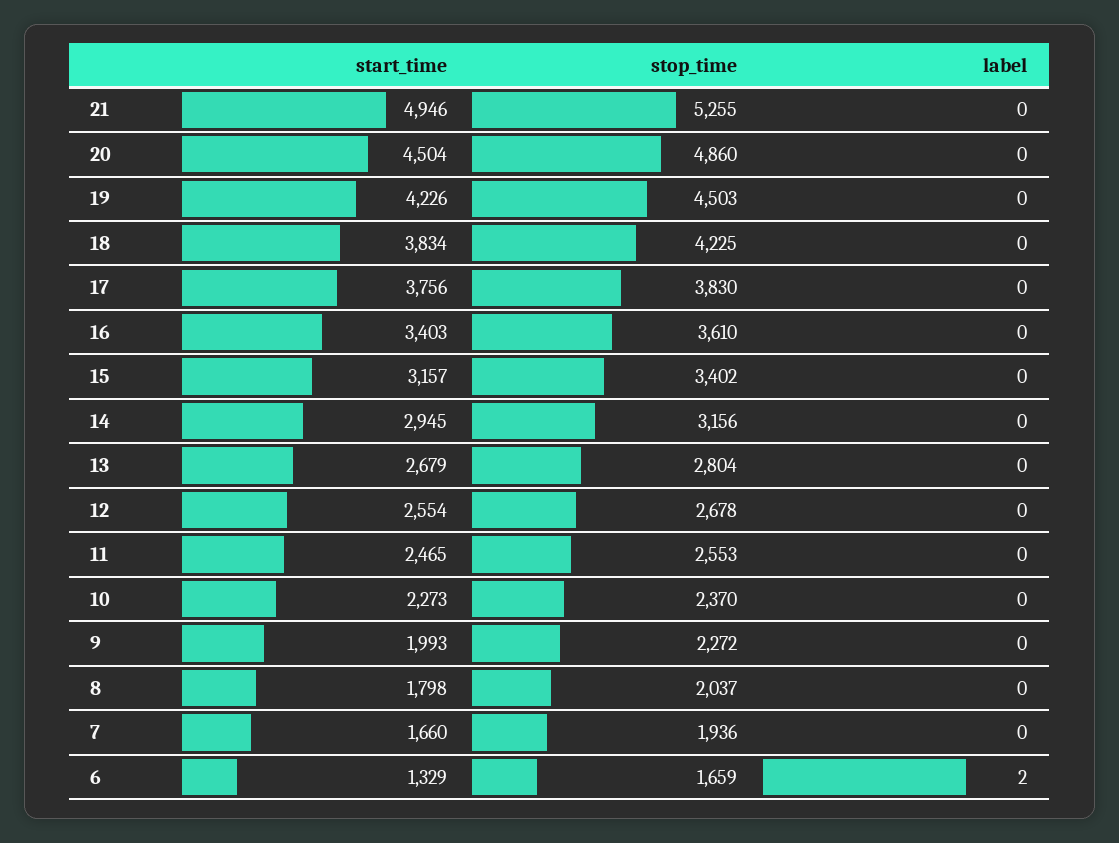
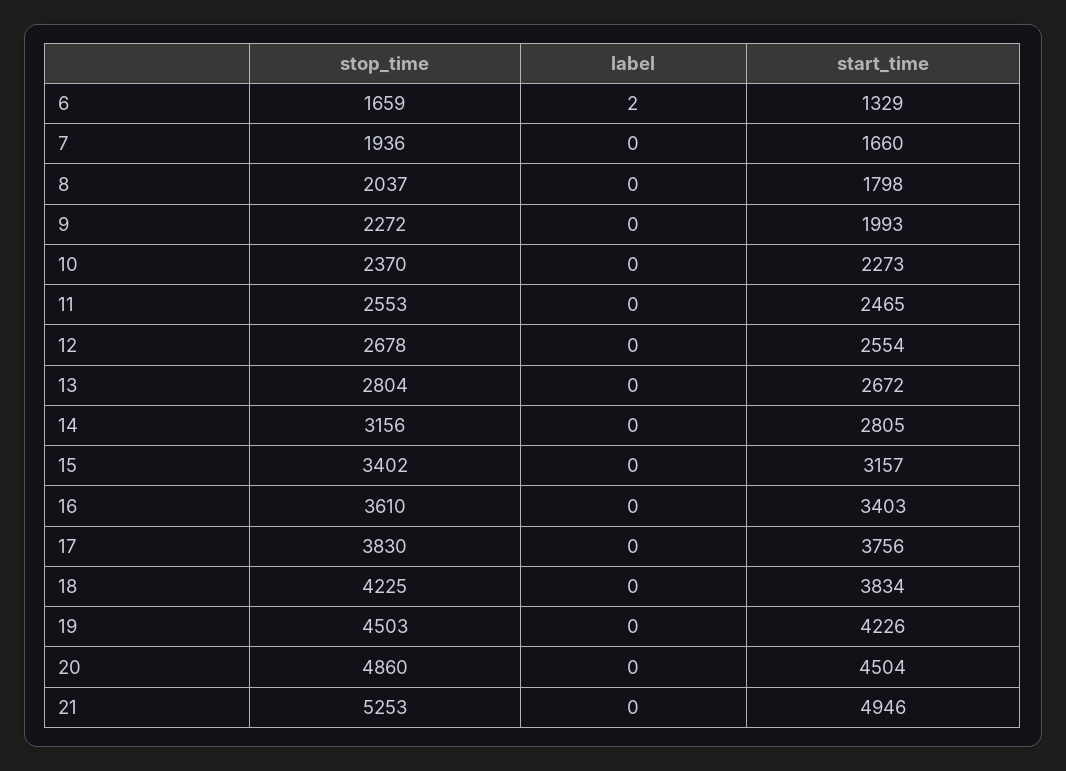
  {
    "start_time": {
      "21": 4946,
      "20": 4504,
      "19": 4226,
      "18": 3834,
      "17": 3756,
      "16": 3403,
      "15": 3157,
-     "14": 2945,
+     "14": 2805,
-     "13": 2679,
+     "13": 2672,
      "12": 2554,
      "11": 2465,
      "10": 2273,
      "9": 1993,
      "8": 1798,
      "7": 1660,
      "6": 1329
    },
    "stop_time": {
-     "21": 5255,
+     "21": 5253,
      "20": 4860,
      "19": 4503,
      "18": 4225,
      "17": 3830,
      "16": 3610,
      "15": 3402,
      "14": 3156,
      "13": 2804,
      "12": 2678,
      "11": 2553,
      "10": 2370,
      "9": 2272,
      "8": 2037,
      "7": 1936,
      "6": 1659
    },
    "label": {
      "21": 0,
      "20": 0,
      "19": 0,
      "18": 0,
      "17": 0,
      "16": 0,
      "15": 0,
      "14": 0,
      "13": 0,
      "12": 0,
      "11": 0,
      "10": 0,
      "9": 0,
      "8": 0,
      "7": 0,
      "6": 2
    }
  }

